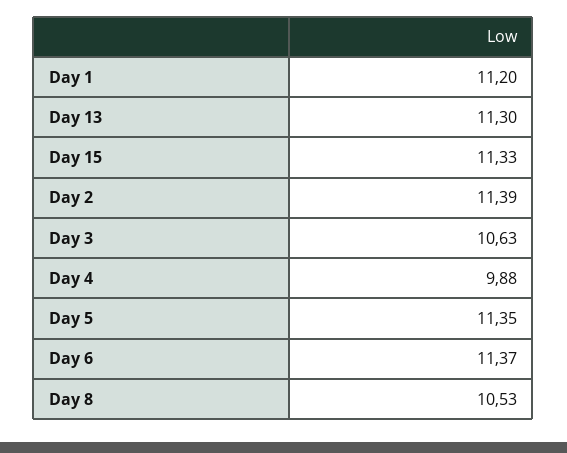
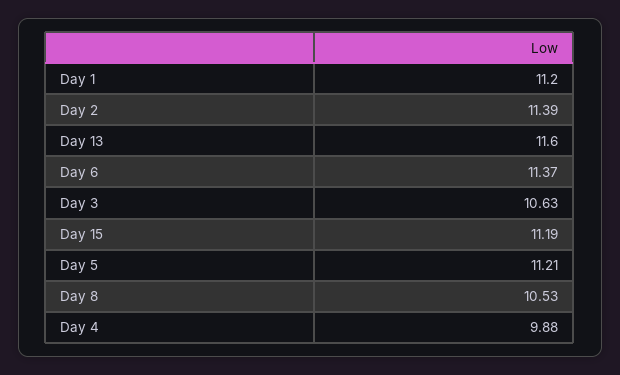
  {
    "Day 1": 11.2,
-   "Day 13": 11.3,
+   "Day 13": 11.6,
-   "Day 15": 11.33,
+   "Day 15": 11.19,
    "Day 2": 11.39,
    "Day 3": 10.63,
    "Day 4": 9.88,
-   "Day 5": 11.35,
+   "Day 5": 11.21,
    "Day 6": 11.37,
    "Day 8": 10.53
  }

